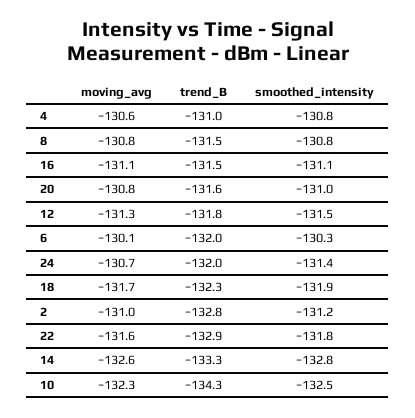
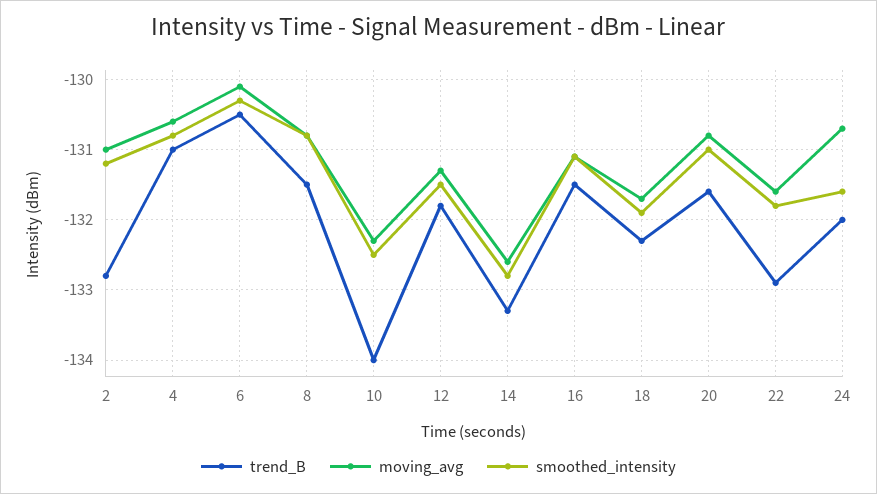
  {
    "moving_avg": {
      "4": -130.6,
      "8": -130.8,
      "16": -131.1,
      "20": -130.8,
      "12": -131.3,
      "6": -130.1,
      "24": -130.7,
      "18": -131.7,
      "2": -131,
      "22": -131.6,
      "14": -132.6,
      "10": -132.3
    },
    "trend_B": {
      "4": -131,
      "8": -131.5,
      "16": -131.5,
      "20": -131.6,
      "12": -131.8,
-     "6": -132,
+     "6": -130.5,
      "24": -132,
      "18": -132.3,
      "2": -132.8,
      "22": -132.9,
      "14": -133.3,
-     "10": -134.3
+     "10": -134
    },
    "smoothed_intensity": {
      "4": -130.8,
      "8": -130.8,
      "16": -131.1,
      "20": -131,
      "12": -131.5,
      "6": -130.3,
-     "24": -131.4,
+     "24": -131.6,
      "18": -131.9,
      "2": -131.2,
      "22": -131.8,
      "14": -132.8,
      "10": -132.5
    }
  }

